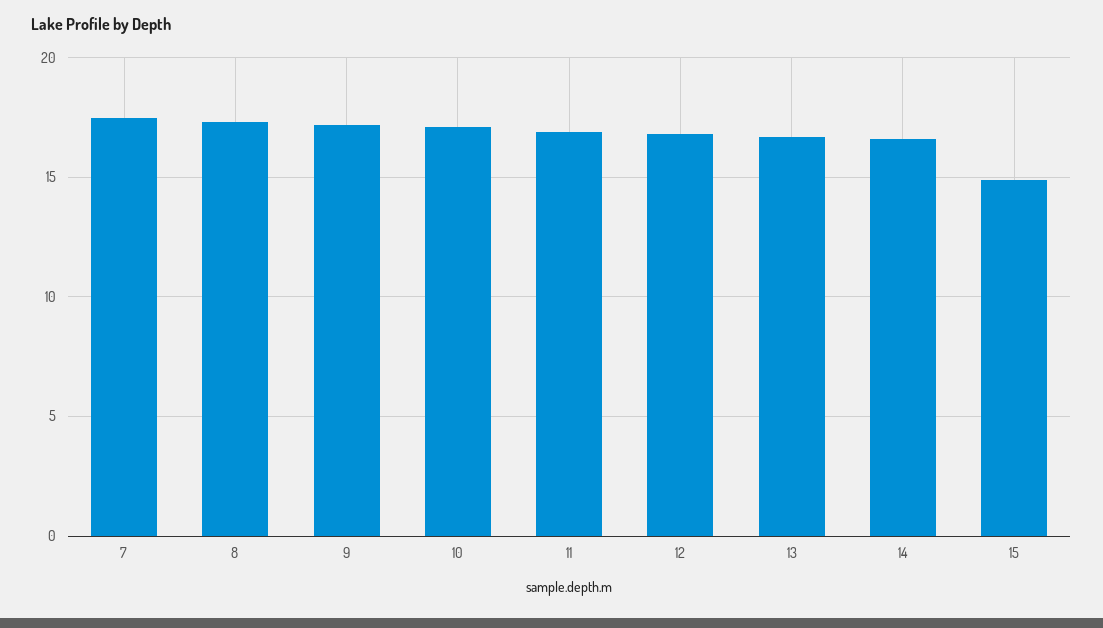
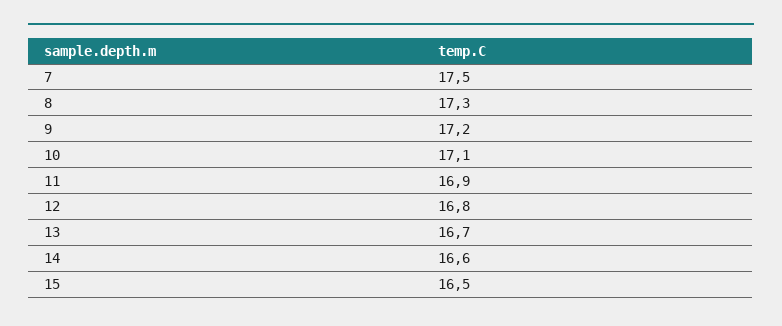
  {
    "7": 17.5,
    "8": 17.3,
    "9": 17.2,
    "10": 17.1,
    "11": 16.9,
    "12": 16.8,
    "13": 16.7,
    "14": 16.6,
-   "15": 15
+   "15": 16.5
  }

